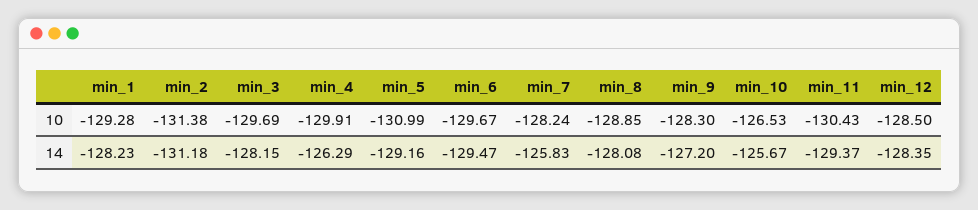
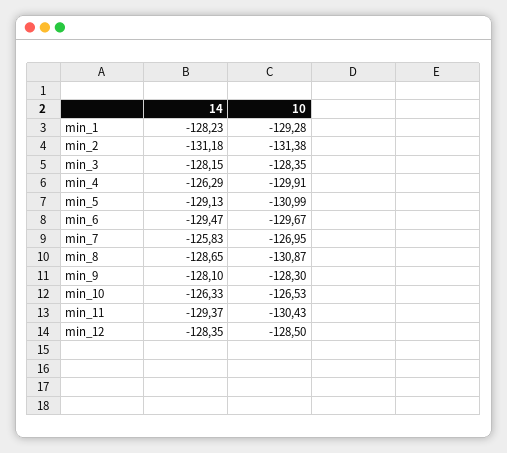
  {
    "min_1": {
      "10": -129.28,
      "14": -128.23
    },
    "min_2": {
      "10": -131.38,
      "14": -131.18
    },
    "min_3": {
-     "10": -129.69,
+     "10": -128.35,
      "14": -128.15
    },
    "min_4": {
      "10": -129.91,
      "14": -126.29
    },
    "min_5": {
      "10": -130.99,
-     "14": -129.16
+     "14": -129.13
    },
    "min_6": {
      "10": -129.67,
      "14": -129.47
    },
    "min_7": {
-     "10": -128.24,
+     "10": -126.95,
      "14": -125.83
    },
    "min_8": {
-     "10": -128.85,
+     "10": -130.87,
-     "14": -128.08
+     "14": -128.65
    },
    "min_9": {
      "10": -128.3,
-     "14": -127.2
+     "14": -128.1
    },
    "min_10": {
      "10": -126.53,
-     "14": -125.67
+     "14": -126.33
    },
    "min_11": {
      "10": -130.43,
      "14": -129.37
    },
    "min_12": {
      "10": -128.5,
      "14": -128.35
    }
  }

